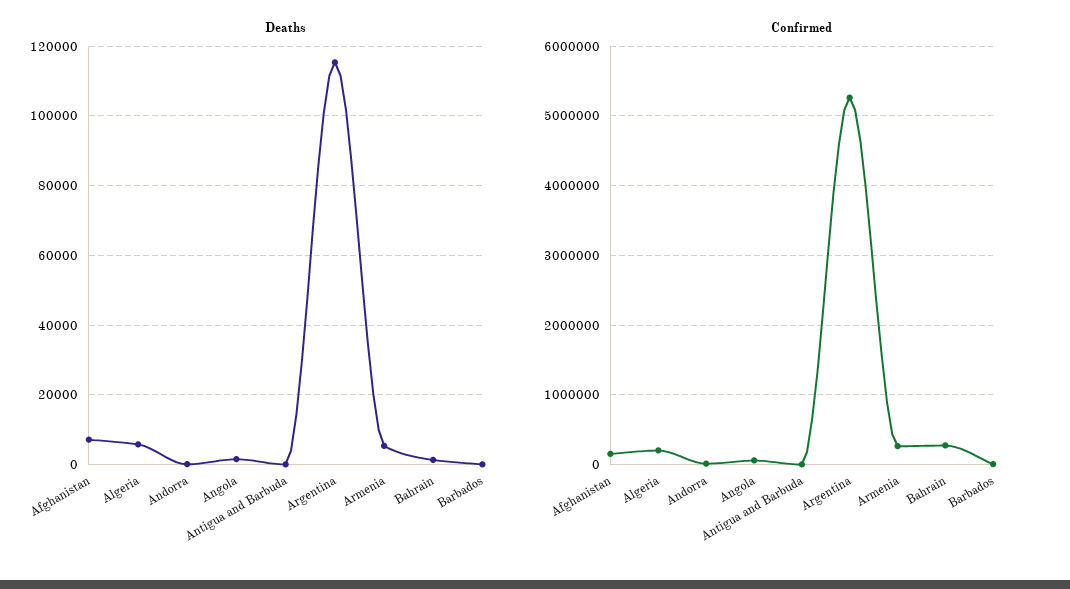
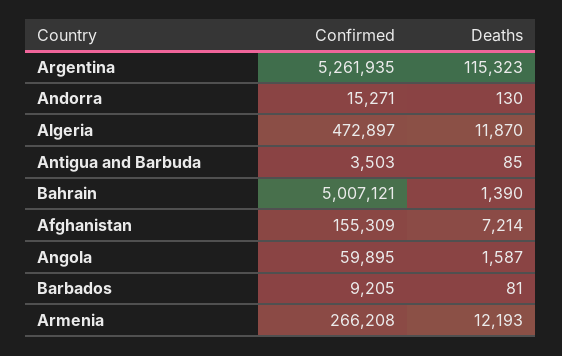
  {
    "Deaths": {
      "Afghanistan": 7214,
-     "Algeria": 6000,
+     "Algeria": 11870,
      "Andorra": 130,
      "Angola": 1587,
      "Antigua and Barbuda": 85,
      "Argentina": 115323,
-     "Armenia": 6000,
+     "Armenia": 12193,
      "Bahrain": 1390,
      "Barbados": 81
    },
    "Confirmed": {
      "Afghanistan": 155309,
-     "Algeria": 200000,
+     "Algeria": 472897,
      "Andorra": 15271,
      "Angola": 59895,
      "Antigua and Barbuda": 3503,
      "Argentina": 5261935,
      "Armenia": 266208,
-     "Bahrain": 300000,
+     "Bahrain": 5007121,
      "Barbados": 9205
    }
  }

